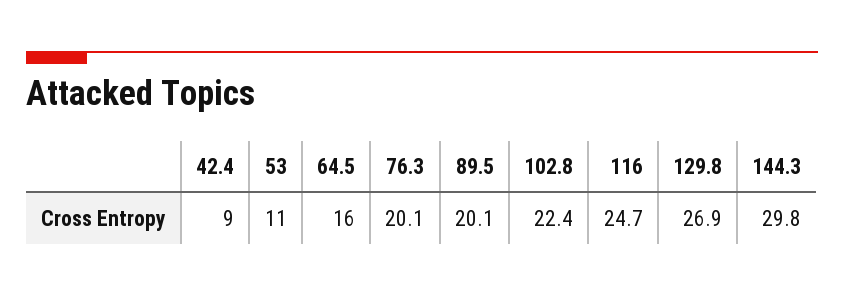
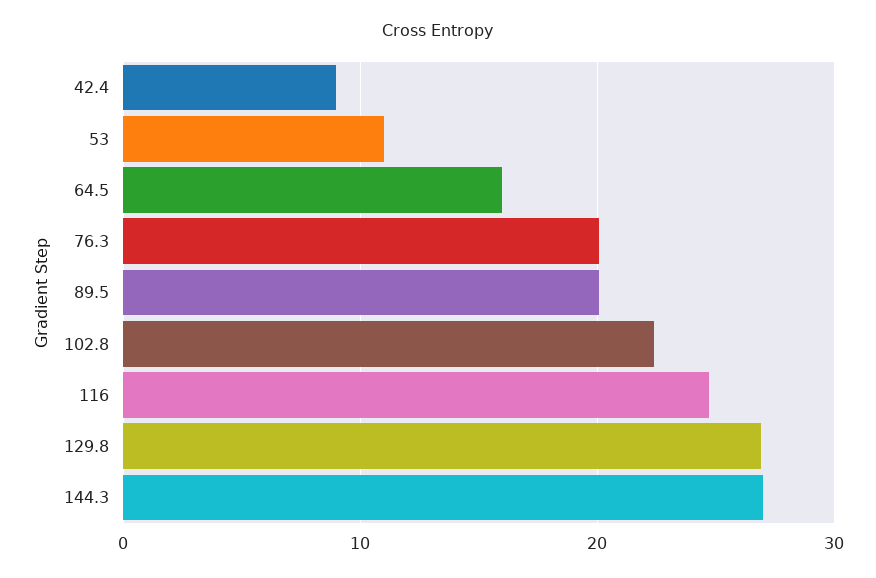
  {
    "42.4": 9,
    "53": 11,
    "64.5": 16,
    "76.3": 20.1,
    "89.5": 20.1,
    "102.8": 22.4,
    "116": 24.7,
    "129.8": 26.9,
-   "144.3": 29.8
+   "144.3": 27
  }

